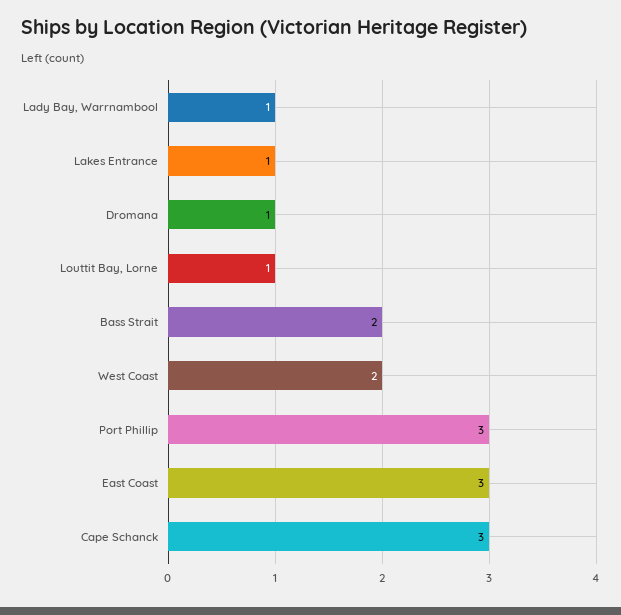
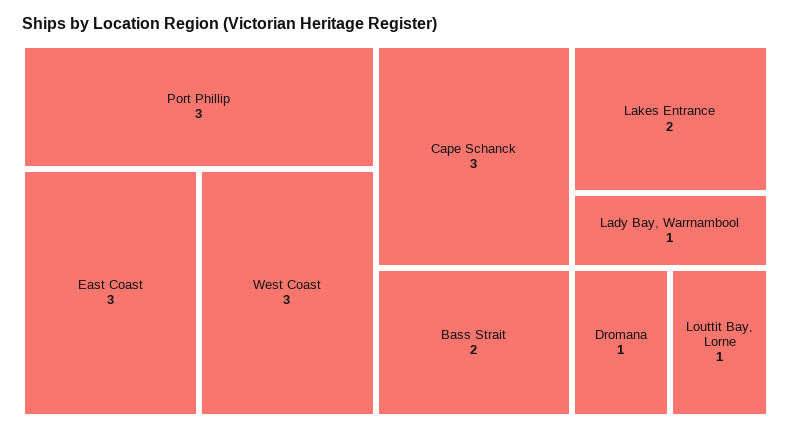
  {
    "Lady Bay, Warrnambool": 1,
-   "Lakes Entrance": 1,
+   "Lakes Entrance": 2,
    "Dromana": 1,
    "Louttit Bay, Lorne": 1,
    "Bass Strait": 2,
-   "West Coast": 2,
+   "West Coast": 3,
    "Port Phillip": 3,
    "East Coast": 3,
    "Cape Schanck": 3
  }

